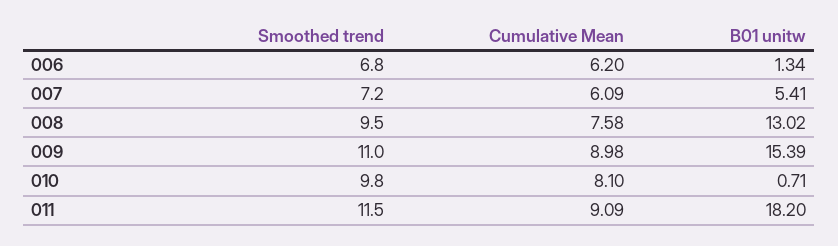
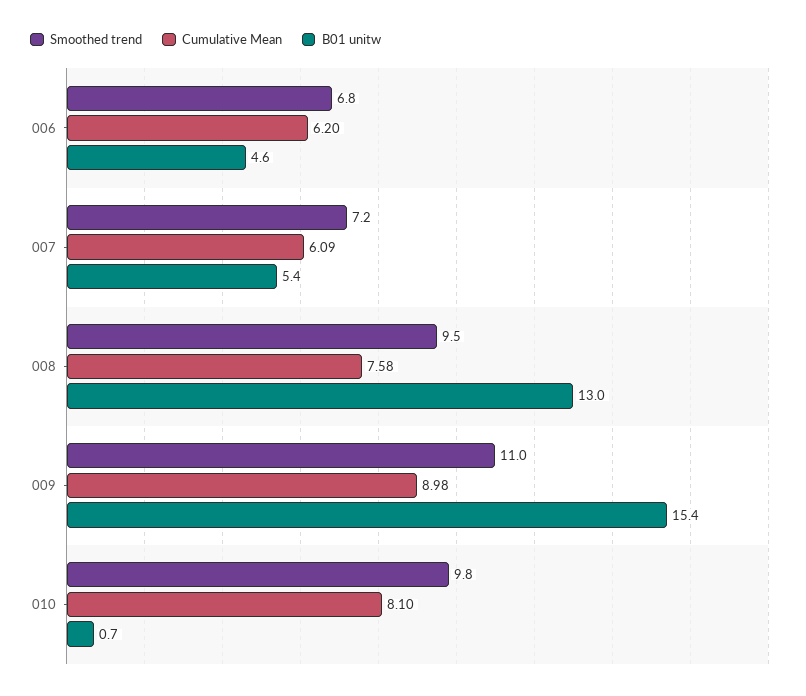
  {
    "Smoothed trend": {
      "006": 6.8,
      "007": 7.2,
      "008": 9.5,
      "009": 11,
-     "010": 9.8,
+     "010": 9.8
-     "011": 11.5
    },
    "Cumulative Mean": {
      "006": 6.2,
      "007": 6.09,
      "008": 7.58,
      "009": 8.98,
-     "010": 8.1,
+     "010": 8.1
-     "011": 9.09
    },
    "B01 unitw": {
-     "006": 1.34,
+     "006": 4.6,
      "007": 5.41,
      "008": 13.02,
      "009": 15.39,
-     "010": 0.71,
+     "010": 0.71
-     "011": 18.2
    }
  }

